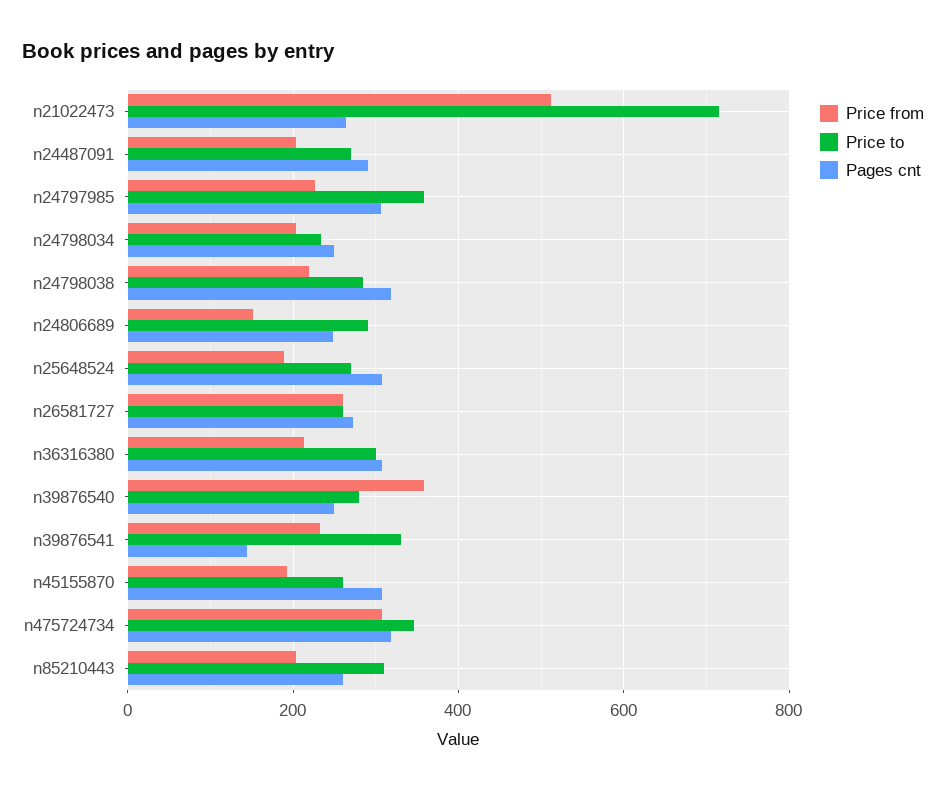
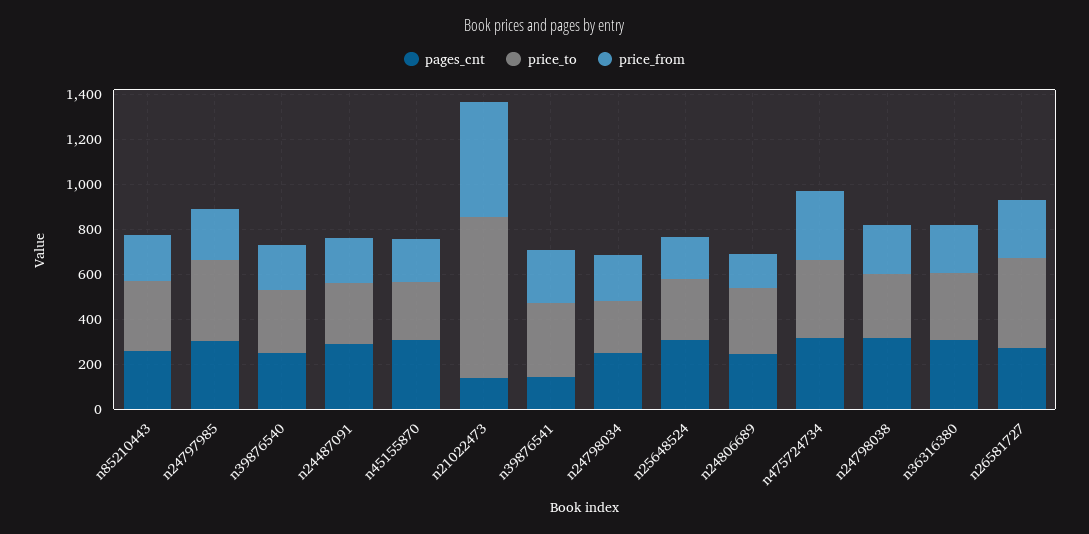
  {
    "Price from": {
      "n21022473": 520,
      "n24487091": 200,
      "n24797985": 220,
      "n24798034": 200,
      "n24798038": 220,
      "n24806689": 160,
      "n25648524": 180,
      "n26581727": 260,
      "n36316380": 220,
-     "n39876540": 360,
+     "n39876540": 200,
      "n39876541": 240,
      "n45155870": 200,
      "n475724734": 300,
      "n85210443": 200
    },
    "Price to": {
      "n21022473": 720,
      "n24487091": 280,
      "n24797985": 360,
      "n24798034": 240,
      "n24798038": 280,
      "n24806689": 300,
      "n25648524": 280,
-     "n26581727": 260,
+     "n26581727": 400,
      "n36316380": 300,
      "n39876540": 280,
      "n39876541": 340,
      "n45155870": 260,
      "n475724734": 340,
      "n85210443": 320
    },
    "Pages cnt": {
-     "n21022473": 260,
+     "n21022473": 150,
      "n24487091": 300,
      "n24797985": 300,
      "n24798034": 260,
      "n24798038": 320,
      "n24806689": 240,
      "n25648524": 300,
      "n26581727": 280,
      "n36316380": 300,
      "n39876540": 260,
      "n39876541": 140,
      "n45155870": 300,
      "n475724734": 320,
      "n85210443": 260
    }
  }

